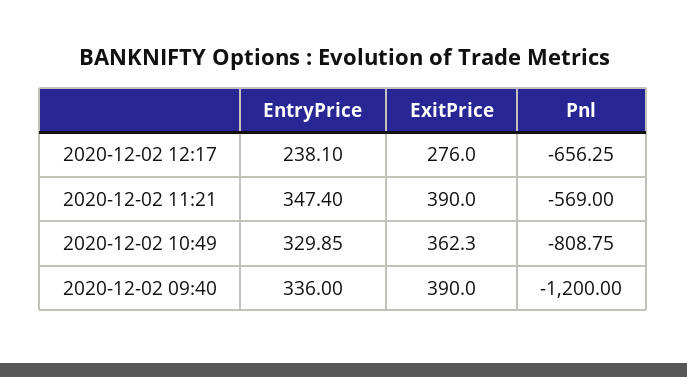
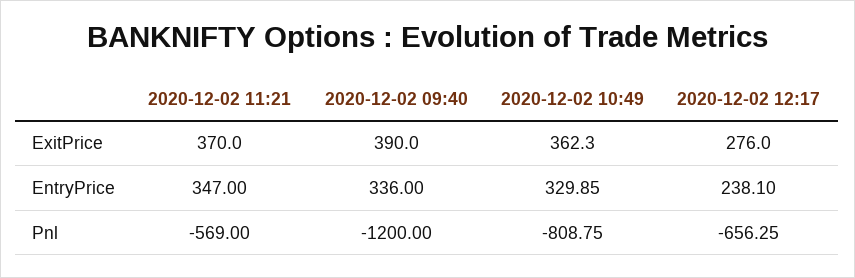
  {
    "EntryPrice": {
      "2020-12-02 12:17": 238.1,
-     "2020-12-02 11:21": 347.4,
+     "2020-12-02 11:21": 347,
      "2020-12-02 10:49": 329.85,
      "2020-12-02 09:40": 336
    },
    "ExitPrice": {
      "2020-12-02 12:17": 276,
-     "2020-12-02 11:21": 390,
+     "2020-12-02 11:21": 370,
      "2020-12-02 10:49": 362.3,
      "2020-12-02 09:40": 390
    },
    "Pnl": {
      "2020-12-02 12:17": -656.25,
      "2020-12-02 11:21": -569,
      "2020-12-02 10:49": -808.75,
      "2020-12-02 09:40": -1200
    }
  }

